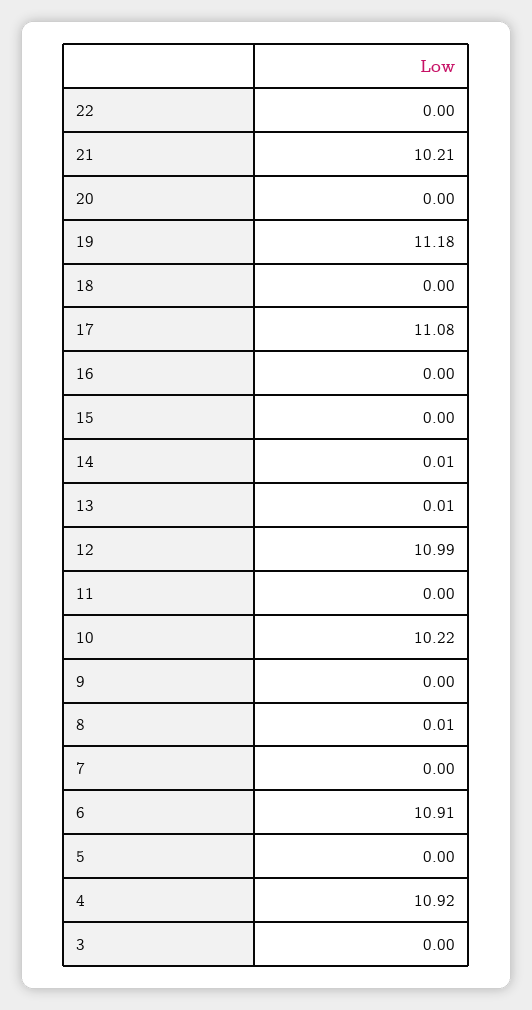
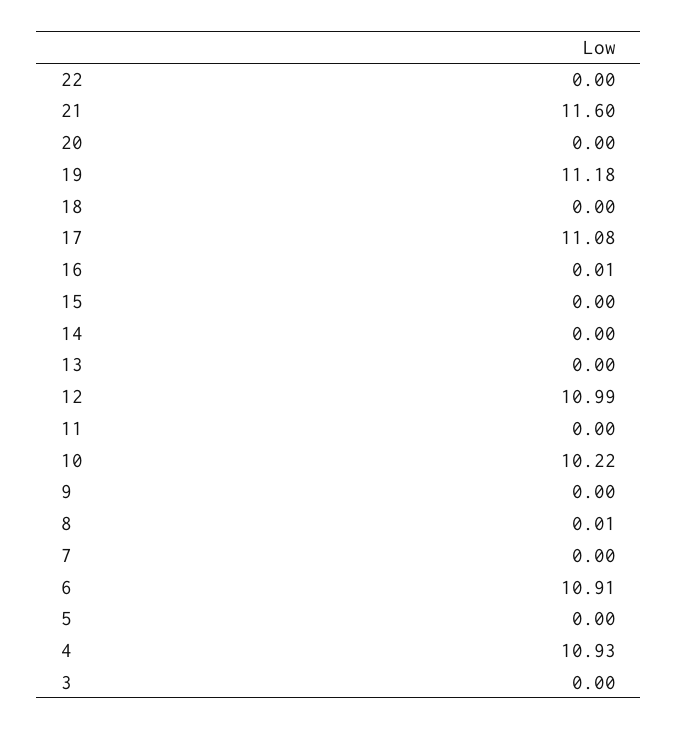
  {
    "22": 0,
-   "21": 10.21,
+   "21": 11.6,
    "20": 0,
    "19": 11.18,
    "18": 0,
    "17": 11.08,
-   "16": 0,
+   "16": 0.01,
    "15": 0,
-   "14": 0.01,
+   "14": 0,
-   "13": 0.01,
+   "13": 0,
    "12": 10.99,
    "11": 0,
    "10": 10.22,
    "9": 0,
    "8": 0.01,
    "7": 0,
    "6": 10.91,
    "5": 0,
-   "4": 10.92,
+   "4": 10.93,
    "3": 0
  }

